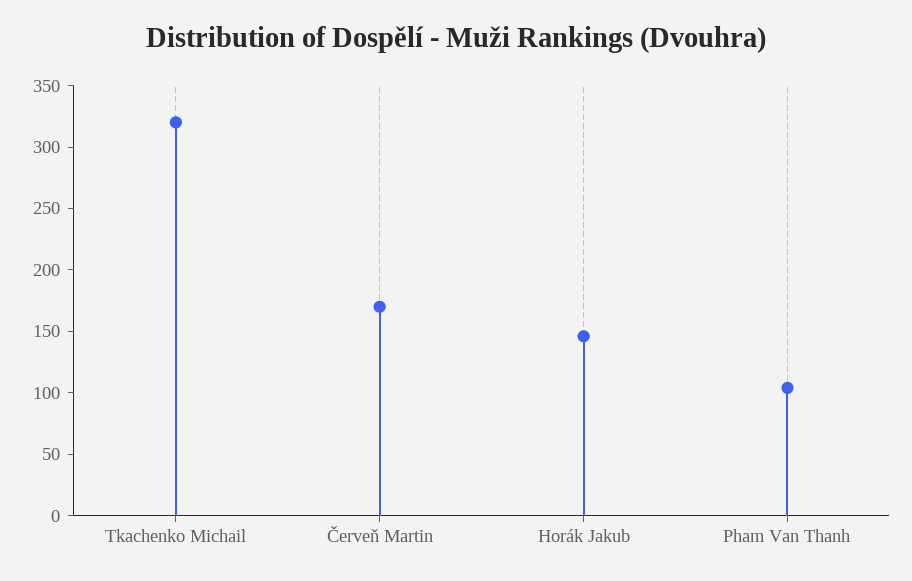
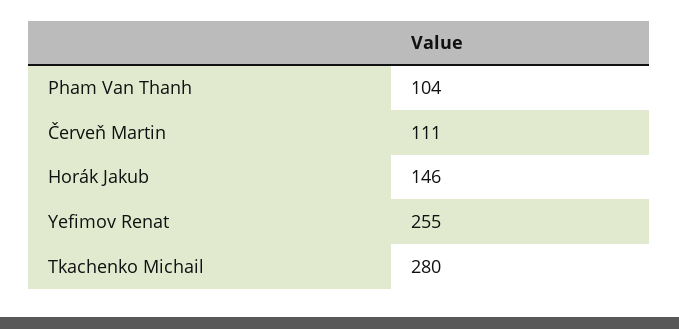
  {
-   "Tkachenko Michail": 320,
+   "Tkachenko Michail": 280,
-   "Červeň Martin": 170,
+   "Červeň Martin": 111,
    "Horák Jakub": 146,
-   "Pham Van Thanh": 104
+   "Pham Van Thanh": 104,
+   "Yefimov Renat": 255
  }

